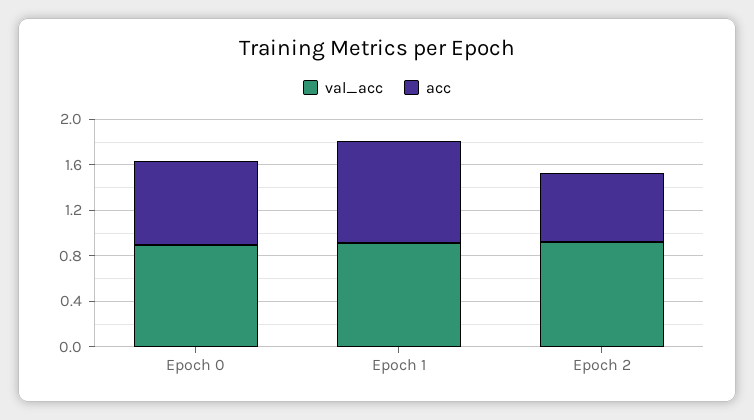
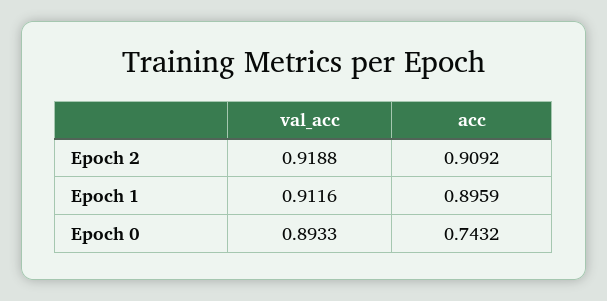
  {
    "val_acc": {
      "Epoch 0": 0.8933,
      "Epoch 1": 0.9116,
      "Epoch 2": 0.9188
    },
    "acc": {
      "Epoch 0": 0.7432,
      "Epoch 1": 0.8959,
-     "Epoch 2": 0.6
+     "Epoch 2": 0.9092
    }
  }

